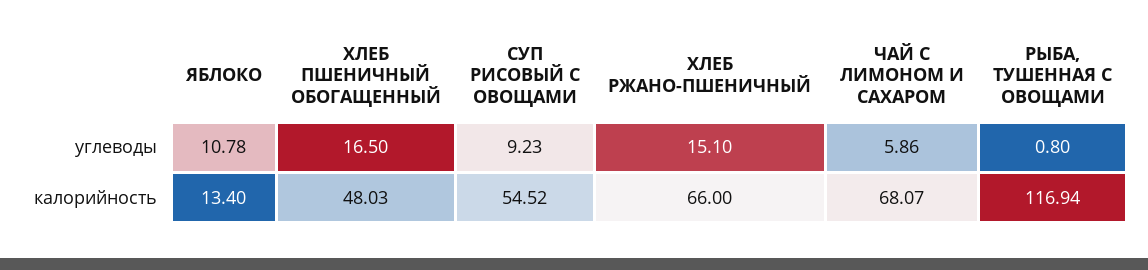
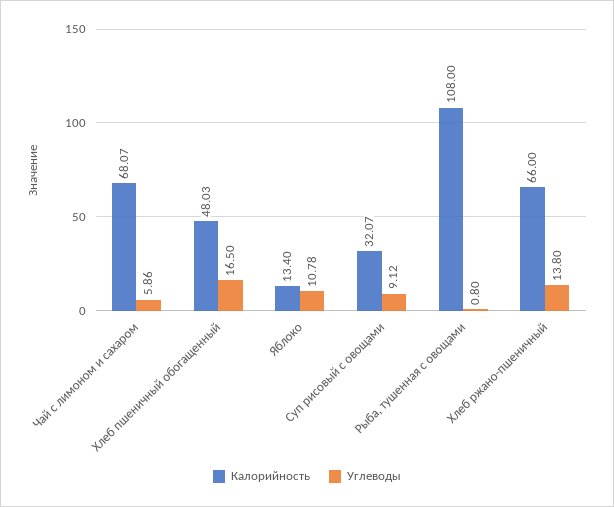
  {
    "углеводы": {
      "ЯБЛОКО": 10.78,
      "ХЛЕБ ПШЕНИЧНЫЙ ОБОГАЩЕННЫЙ": 16.5,
-     "СУП РИСОВЫЙ С ОВОЩАМИ": 9.23,
+     "СУП РИСОВЫЙ С ОВОЩАМИ": 9.12,
-     "ХЛЕБ РЖАНО-ПШЕНИЧНЫЙ": 15.1,
+     "ХЛЕБ РЖАНО-ПШЕНИЧНЫЙ": 13.8,
      "ЧАЙ С ЛИМОНОМ И САХАРОМ": 5.86,
      "РЫБА, ТУШЕННАЯ С ОВОЩАМИ": 0.8
    },
    "калорийность": {
      "ЯБЛОКО": 13.4,
      "ХЛЕБ ПШЕНИЧНЫЙ ОБОГАЩЕННЫЙ": 48.03,
-     "СУП РИСОВЫЙ С ОВОЩАМИ": 54.52,
+     "СУП РИСОВЫЙ С ОВОЩАМИ": 32.07,
      "ХЛЕБ РЖАНО-ПШЕНИЧНЫЙ": 66,
      "ЧАЙ С ЛИМОНОМ И САХАРОМ": 68.07,
-     "РЫБА, ТУШЕННАЯ С ОВОЩАМИ": 116.94
+     "РЫБА, ТУШЕННАЯ С ОВОЩАМИ": 108
    }
  }

